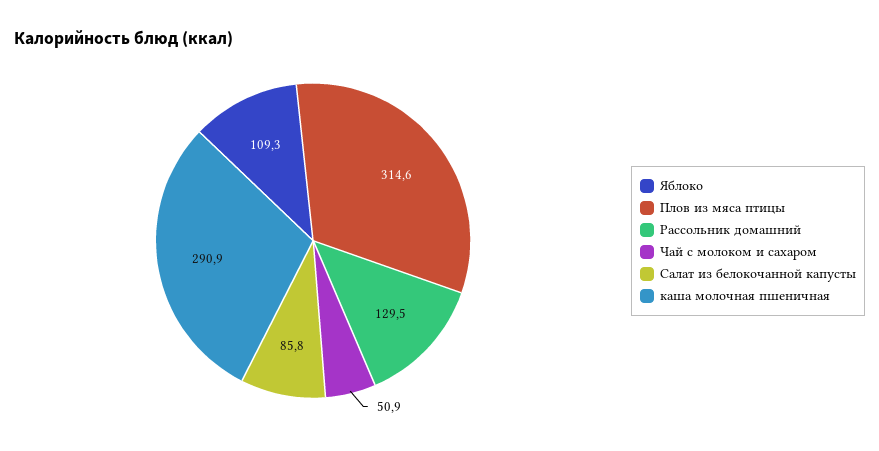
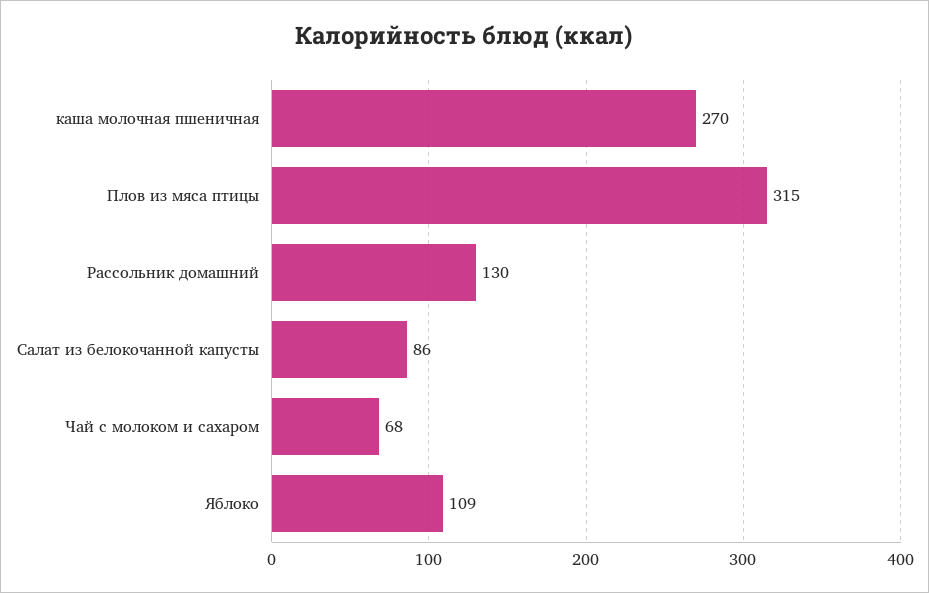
  {
    "Яблоко": 109.3,
    "Плов из мяса птицы": 314.6,
    "Рассольник домашний": 129.5,
-   "Чай с молоком и сахаром": 50.9,
+   "Чай с молоком и сахаром": 68,
    "Салат из белокочанной капусты": 85.8,
-   "каша молочная пшеничная": 290.9
+   "каша молочная пшеничная": 270
  }

